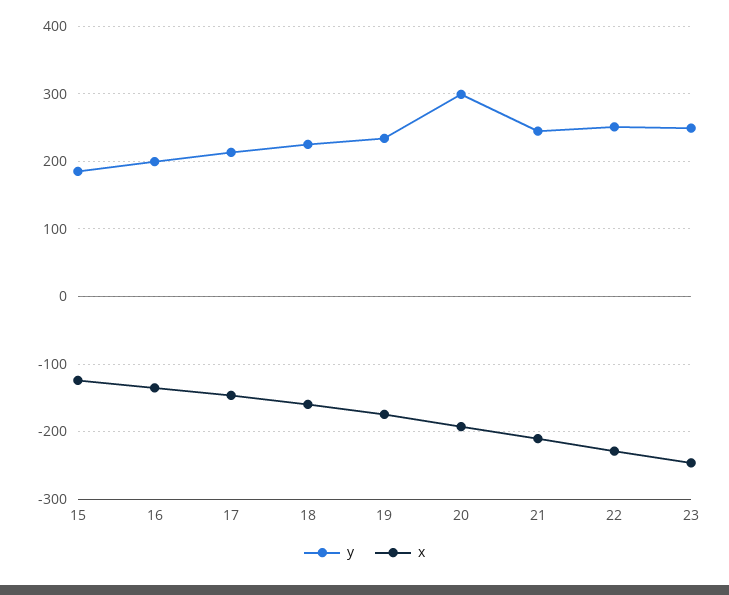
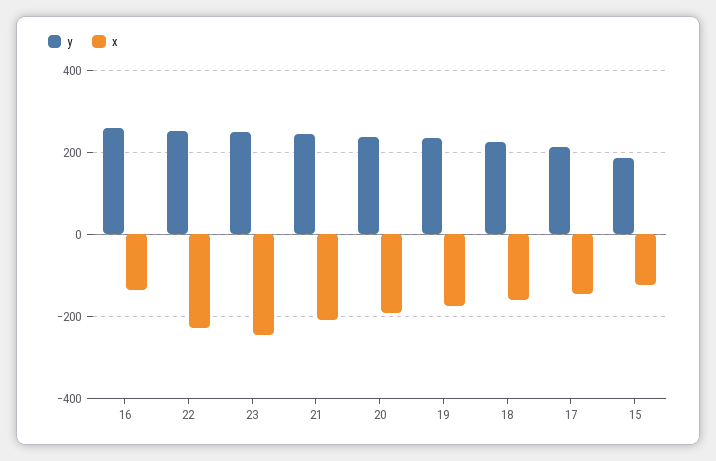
  {
    "y": {
      "15": 190,
-     "16": 200,
+     "16": 260,
      "17": 210,
      "18": 230,
      "19": 230,
-     "20": 300,
+     "20": 240,
      "21": 240,
      "22": 250,
      "23": 250
    },
    "x": {
      "15": -120,
      "16": -140,
      "17": -150,
      "18": -160,
      "19": -170,
      "20": -190,
      "21": -210,
      "22": -230,
      "23": -250
    }
  }

